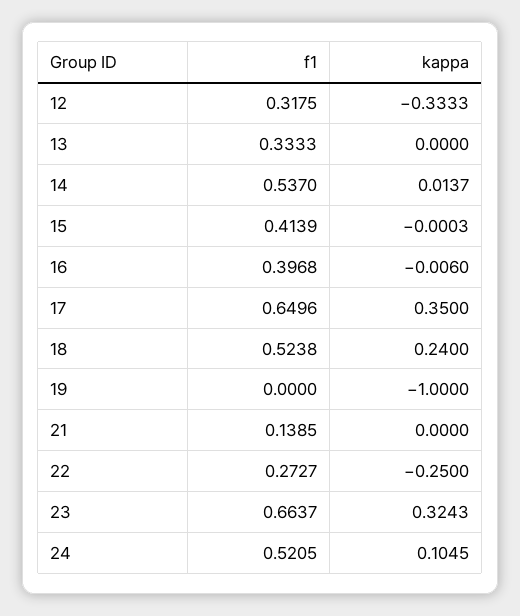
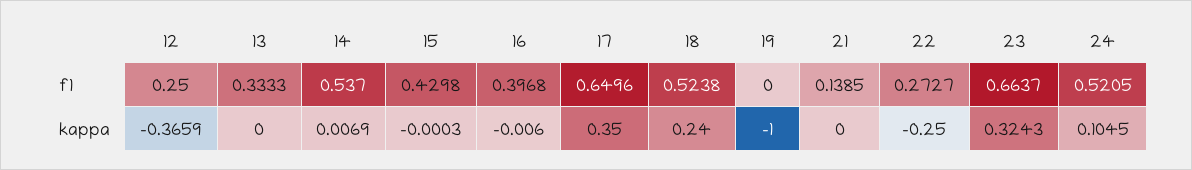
  {
    "f1": {
-     "12": 0.3175,
+     "12": 0.25,
      "13": 0.3333,
      "14": 0.537,
-     "15": 0.4139,
+     "15": 0.4298,
      "16": 0.3968,
      "17": 0.6496,
      "18": 0.5238,
      "19": 0,
      "21": 0.1385,
      "22": 0.2727,
      "23": 0.6637,
      "24": 0.5205
    },
    "kappa": {
-     "12": -0.3333,
+     "12": -0.3659,
      "13": 0,
-     "14": 0.0137,
+     "14": 0.0069,
      "15": -0.0003,
      "16": -0.006,
      "17": 0.35,
      "18": 0.24,
      "19": -1,
      "21": 0,
      "22": -0.25,
      "23": 0.3243,
      "24": 0.1045
    }
  }

